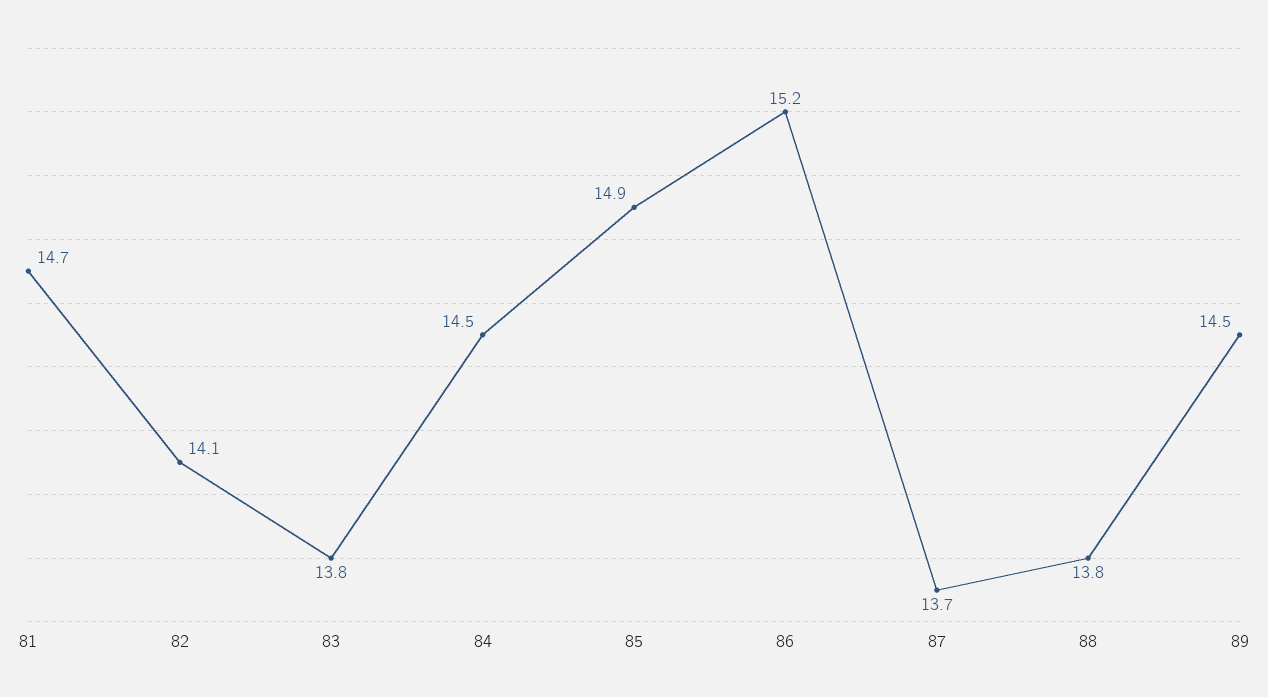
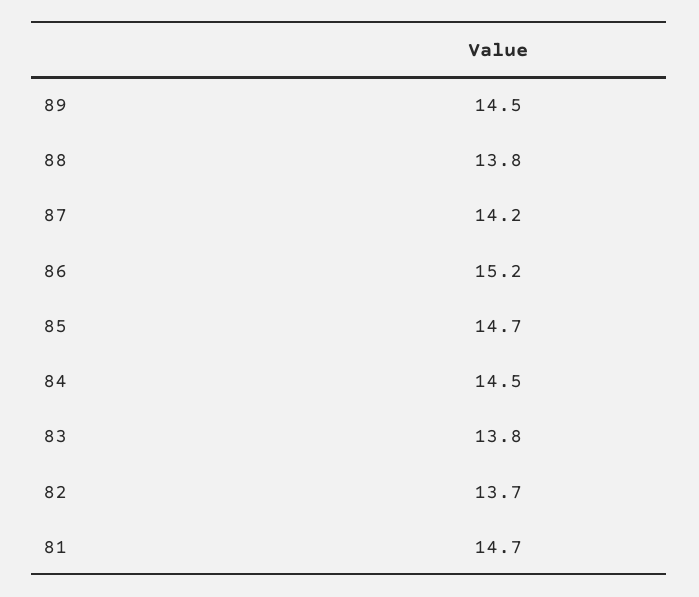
  {
    "81": 14.7,
-   "82": 14.1,
+   "82": 13.7,
    "83": 13.8,
    "84": 14.5,
-   "85": 14.9,
+   "85": 14.7,
    "86": 15.2,
-   "87": 13.7,
+   "87": 14.2,
    "88": 13.8,
    "89": 14.5
  }

